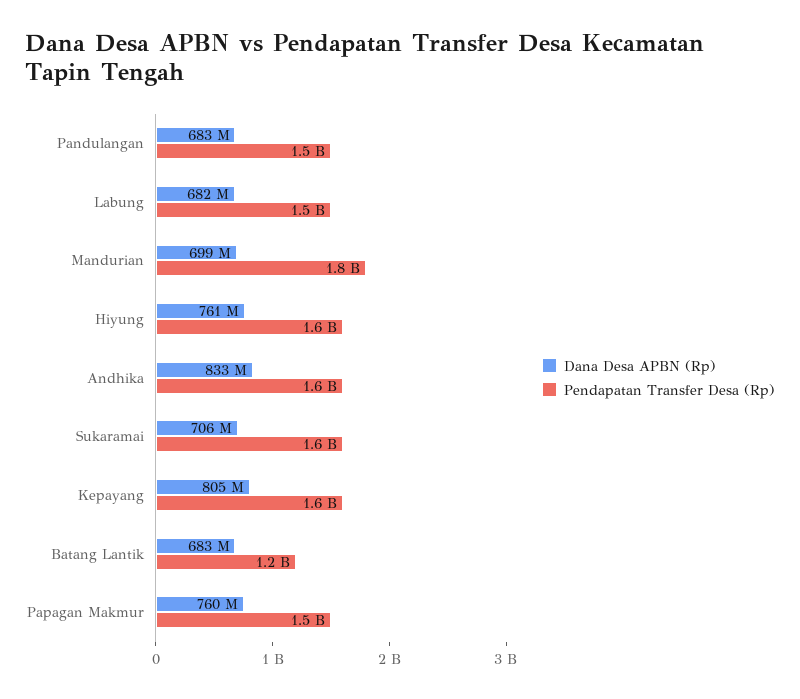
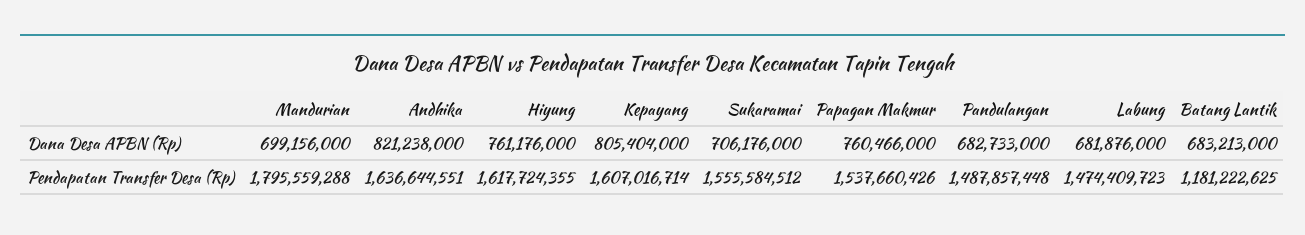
  {
    "Dana Desa APBN (Rp)": {
      "Pandulangan": 682733000,
      "Labung": 681876000,
      "Mandurian": 699156000,
      "Hiyung": 761176000,
-     "Andhika": 833000000,
+     "Andhika": 821238000,
      "Sukaramai": 706176000,
      "Kepayang": 805404000,
      "Batang Lantik": 683213000,
      "Papagan Makmur": 760466000
    },
    "Pendapatan Transfer Desa (Rp)": {
      "Pandulangan": 1487857448,
      "Labung": 1474409723,
      "Mandurian": 1795559288,
      "Hiyung": 1617724355,
      "Andhika": 1636644551,
      "Sukaramai": 1555584512,
      "Kepayang": 1607016714,
      "Batang Lantik": 1181222625,
      "Papagan Makmur": 1537660426
    }
  }

